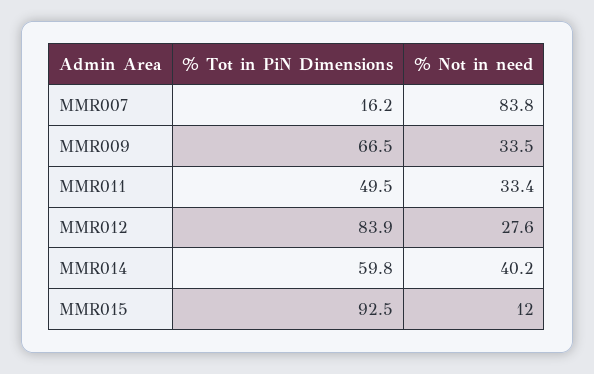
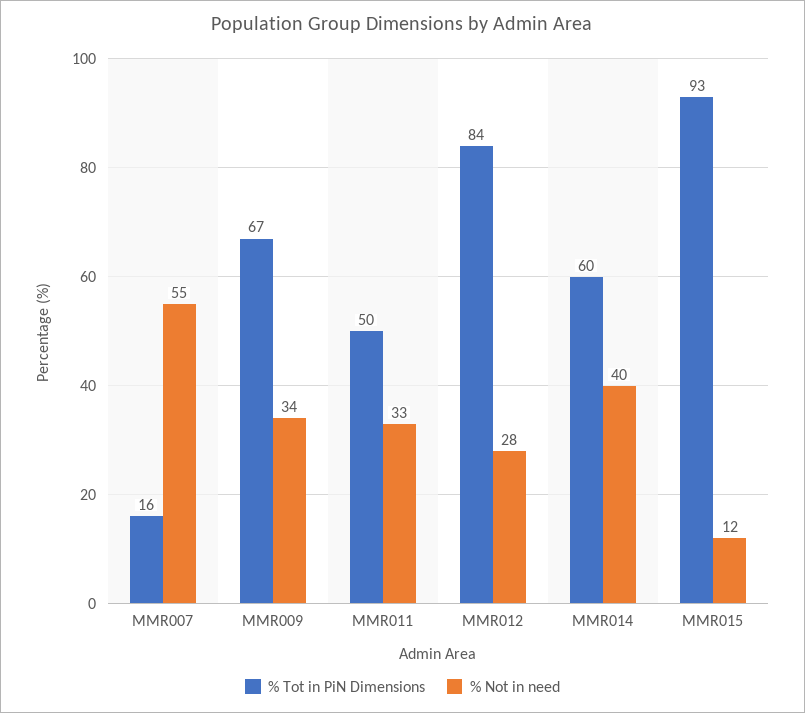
  {
    "% Tot in PiN Dimensions": {
      "MMR007": 16.2,
      "MMR009": 66.5,
      "MMR011": 49.5,
      "MMR012": 83.9,
      "MMR014": 59.8,
      "MMR015": 92.5
    },
    "% Not in need": {
-     "MMR007": 83.8,
+     "MMR007": 55,
      "MMR009": 33.5,
      "MMR011": 33.4,
      "MMR012": 27.6,
      "MMR014": 40.2,
      "MMR015": 12
    }
  }

